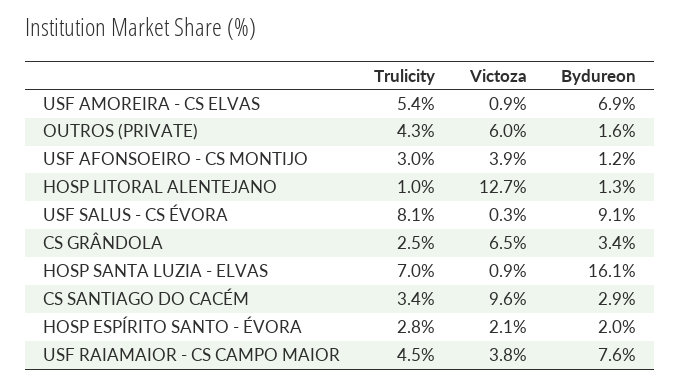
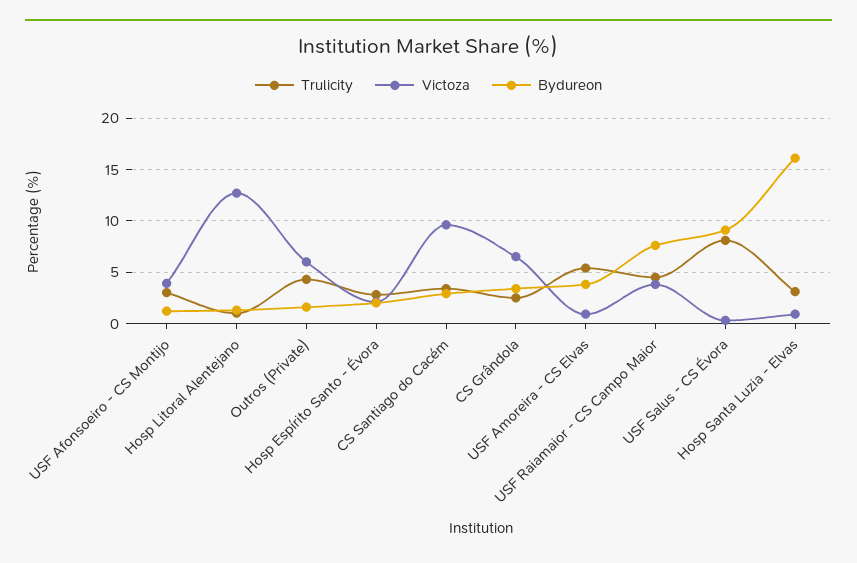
  {
    "Trulicity": {
      "USF AMOREIRA - CS ELVAS": 5.4,
      "OUTROS (PRIVATE)": 4.3,
      "USF AFONSOEIRO - CS MONTIJO": 3,
      "HOSP LITORAL ALENTEJANO": 1,
      "USF SALUS - CS ÉVORA": 8.1,
      "CS GRÂNDOLA": 2.5,
-     "HOSP SANTA LUZIA - ELVAS": 7,
+     "HOSP SANTA LUZIA - ELVAS": 3,
      "CS SANTIAGO DO CACÉM": 3.4,
      "HOSP ESPÍRITO SANTO - ÉVORA": 2.8,
      "USF RAIAMAIOR - CS CAMPO MAIOR": 4.5
    },
    "Victoza": {
      "USF AMOREIRA - CS ELVAS": 0.9,
      "OUTROS (PRIVATE)": 6,
      "USF AFONSOEIRO - CS MONTIJO": 3.9,
      "HOSP LITORAL ALENTEJANO": 12.7,
      "USF SALUS - CS ÉVORA": 0.3,
      "CS GRÂNDOLA": 6.5,
      "HOSP SANTA LUZIA - ELVAS": 0.9,
      "CS SANTIAGO DO CACÉM": 9.6,
      "HOSP ESPÍRITO SANTO - ÉVORA": 2.1,
      "USF RAIAMAIOR - CS CAMPO MAIOR": 3.8
    },
    "Bydureon": {
-     "USF AMOREIRA - CS ELVAS": 6.9,
+     "USF AMOREIRA - CS ELVAS": 4,
      "OUTROS (PRIVATE)": 1.6,
      "USF AFONSOEIRO - CS MONTIJO": 1.2,
      "HOSP LITORAL ALENTEJANO": 1.3,
      "USF SALUS - CS ÉVORA": 9.1,
      "CS GRÂNDOLA": 3.4,
      "HOSP SANTA LUZIA - ELVAS": 16.1,
      "CS SANTIAGO DO CACÉM": 2.9,
      "HOSP ESPÍRITO SANTO - ÉVORA": 2,
      "USF RAIAMAIOR - CS CAMPO MAIOR": 7.6
    }
  }

